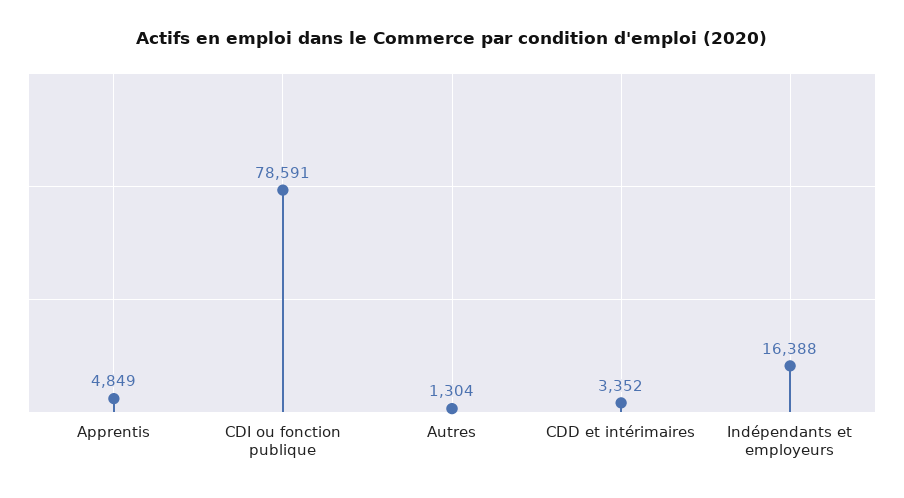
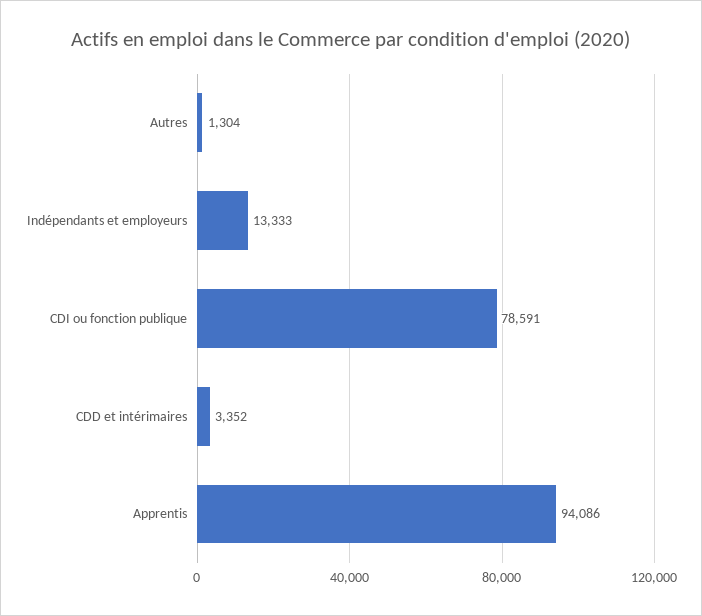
  {
-   "Apprentis": 4849,
+   "Apprentis": 94086,
    "CDI ou fonction publique": 78591,
    "Autres": 1304,
    "CDD et intérimaires": 3352,
-   "Indépendants et employeurs": 16388
+   "Indépendants et employeurs": 13333
  }

